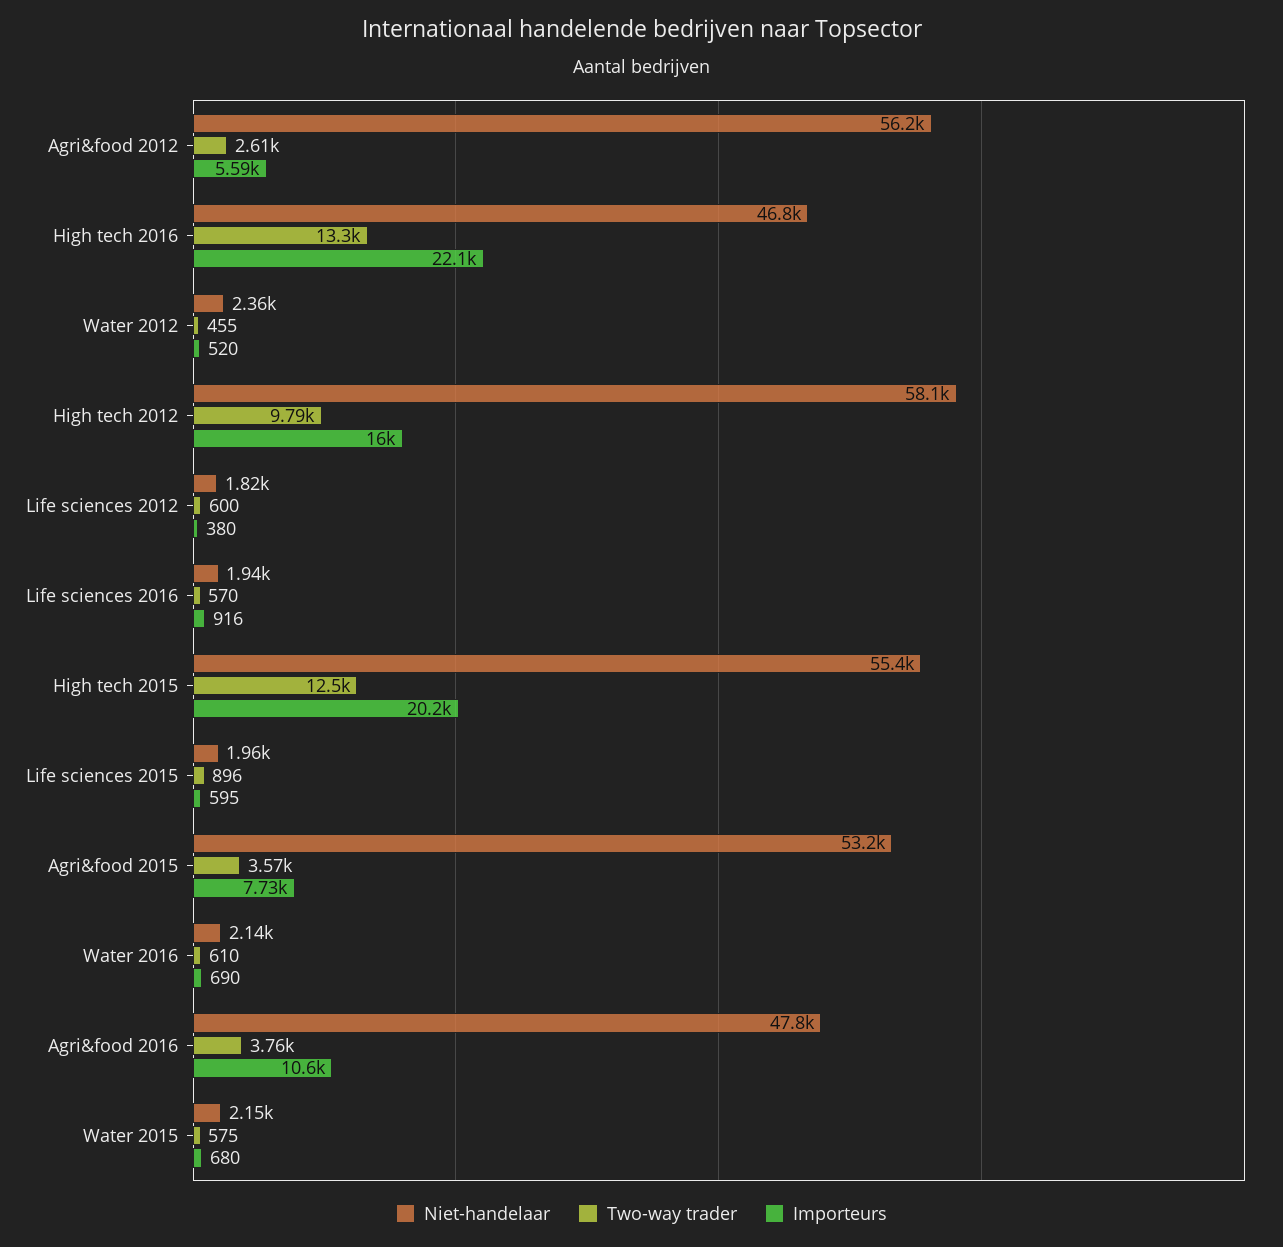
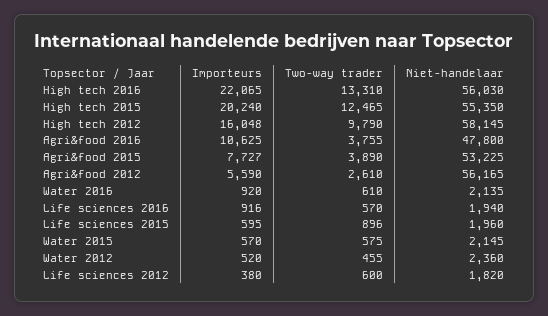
  {
    "Niet-handelaar": {
      "Agri&food 2012": 56165,
-     "High tech 2016": 46800,
+     "High tech 2016": 56030,
      "Water 2012": 2360,
      "High tech 2012": 58145,
      "Life sciences 2012": 1820,
      "Life sciences 2016": 1940,
      "High tech 2015": 55350,
      "Life sciences 2015": 1960,
      "Agri&food 2015": 53225,
      "Water 2016": 2135,
      "Agri&food 2016": 47800,
      "Water 2015": 2145
    },
    "Two-way trader": {
      "Agri&food 2012": 2610,
      "High tech 2016": 13310,
      "Water 2012": 455,
      "High tech 2012": 9790,
      "Life sciences 2012": 600,
      "Life sciences 2016": 570,
      "High tech 2015": 12465,
      "Life sciences 2015": 896,
-     "Agri&food 2015": 3570,
+     "Agri&food 2015": 3890,
      "Water 2016": 610,
      "Agri&food 2016": 3755,
      "Water 2015": 575
    },
    "Importeurs": {
      "Agri&food 2012": 5590,
      "High tech 2016": 22065,
      "Water 2012": 520,
      "High tech 2012": 16048,
      "Life sciences 2012": 380,
      "Life sciences 2016": 916,
      "High tech 2015": 20240,
      "Life sciences 2015": 595,
      "Agri&food 2015": 7727,
-     "Water 2016": 690,
+     "Water 2016": 920,
      "Agri&food 2016": 10625,
-     "Water 2015": 680
+     "Water 2015": 570
    }
  }

